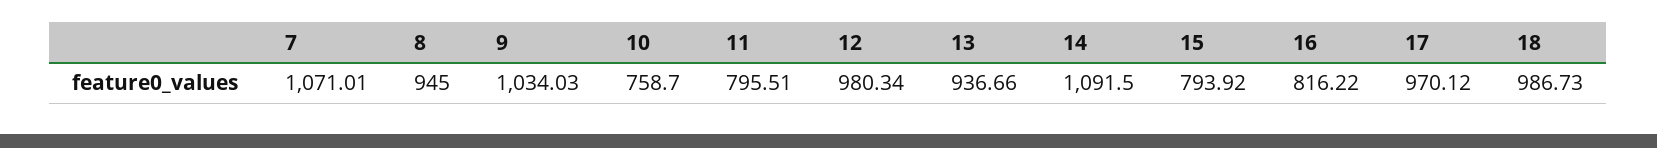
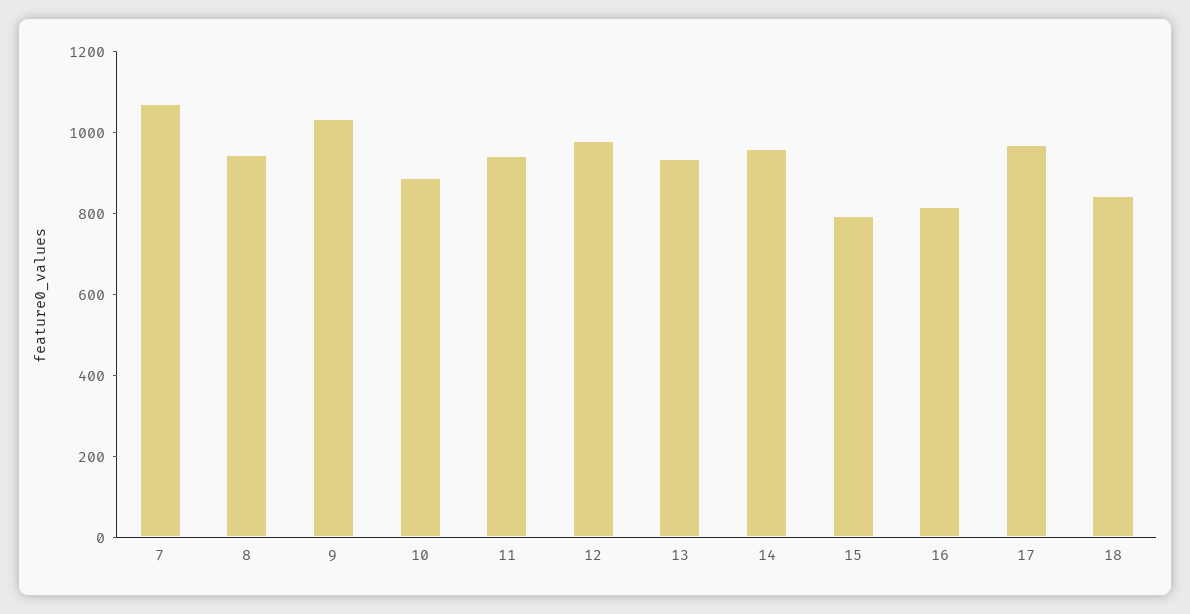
  {
    "7": 1071.01,
    "8": 945,
    "9": 1034.03,
-   "10": 758.7,
+   "10": 900,
-   "11": 795.51,
+   "11": 950,
    "12": 980.34,
    "13": 936.66,
-   "14": 1091.5,
+   "14": 950,
    "15": 793.92,
    "16": 816.22,
    "17": 970.12,
-   "18": 986.73
+   "18": 850
  }

